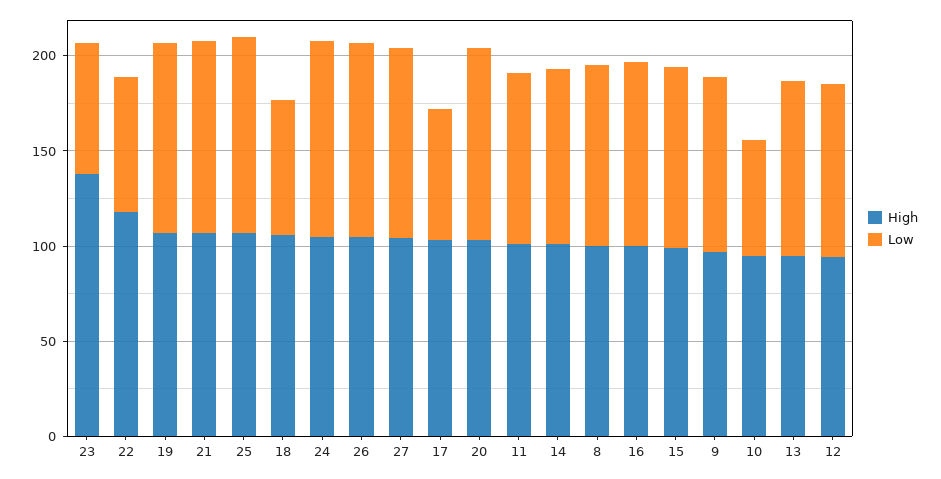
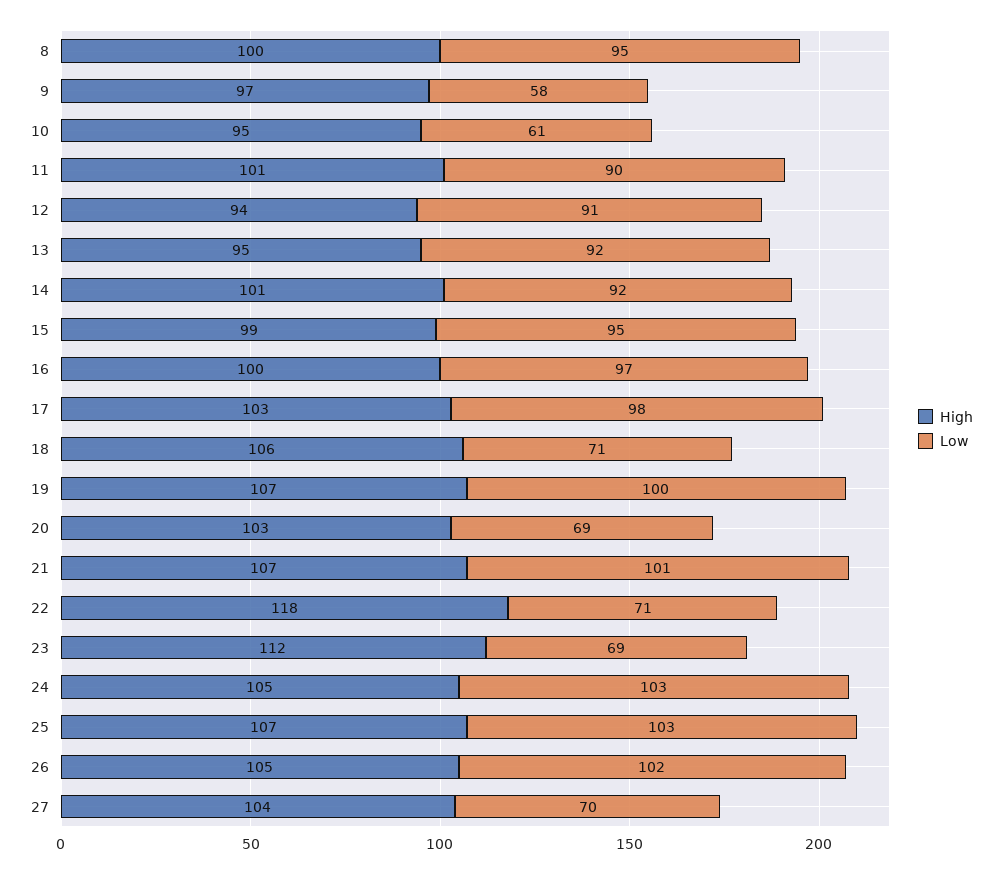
  {
    "High": {
-     "23": 140,
+     "23": 112,
      "22": 118,
      "19": 107,
      "21": 107,
      "25": 107,
      "18": 106,
      "24": 105,
      "26": 105,
      "27": 104,
      "17": 103,
      "20": 103,
      "11": 101,
      "14": 101,
      "8": 100,
      "16": 100,
      "15": 99,
      "9": 97,
      "10": 95,
      "13": 95,
      "12": 94
    },
    "Low": {
      "23": 69,
      "22": 71,
      "19": 100,
      "21": 101,
      "25": 103,
      "18": 71,
      "24": 103,
      "26": 102,
-     "27": 100,
+     "27": 70,
-     "17": 70,
+     "17": 98,
-     "20": 100,
+     "20": 69,
      "11": 90,
      "14": 92,
      "8": 95,
      "16": 97,
      "15": 95,
-     "9": 90,
+     "9": 58,
      "10": 61,
      "13": 92,
      "12": 91
    }
  }

